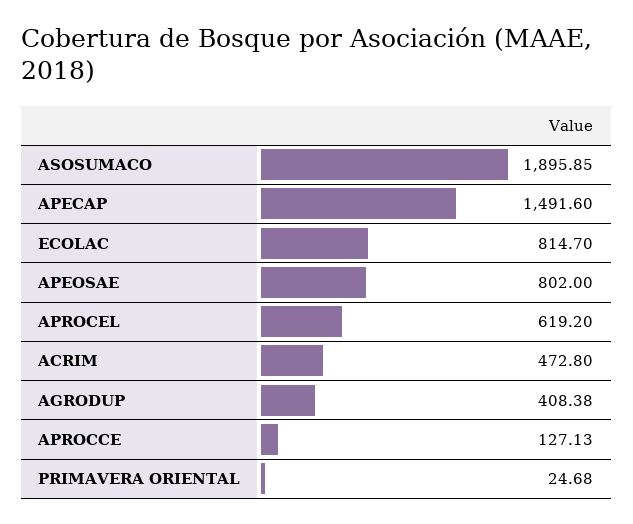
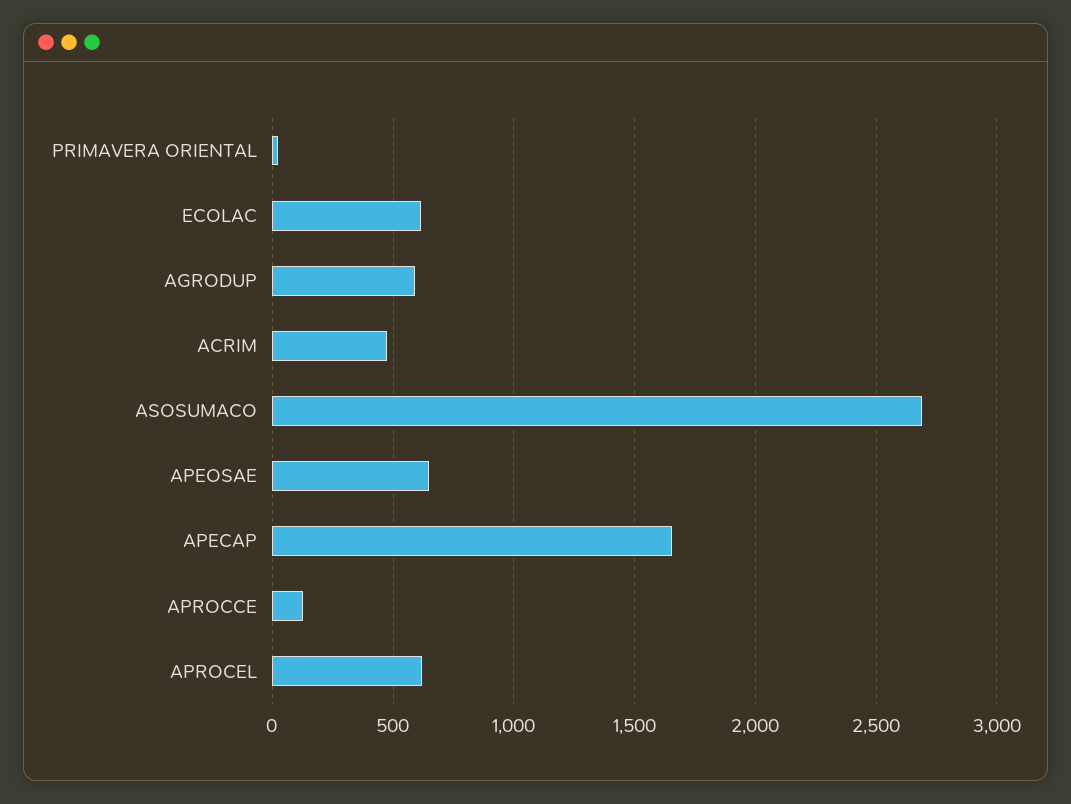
  {
-   "ASOSUMACO": 1895.85,
+   "ASOSUMACO": 2700,
-   "APECAP": 1491.6,
+   "APECAP": 1650,
-   "ECOLAC": 814.7,
+   "ECOLAC": 600,
-   "APEOSAE": 802,
+   "APEOSAE": 650,
    "APROCEL": 619.2,
    "ACRIM": 472.8,
-   "AGRODUP": 408.38,
+   "AGRODUP": 600,
    "APROCCE": 127.13,
    "PRIMAVERA ORIENTAL": 24.68
  }

